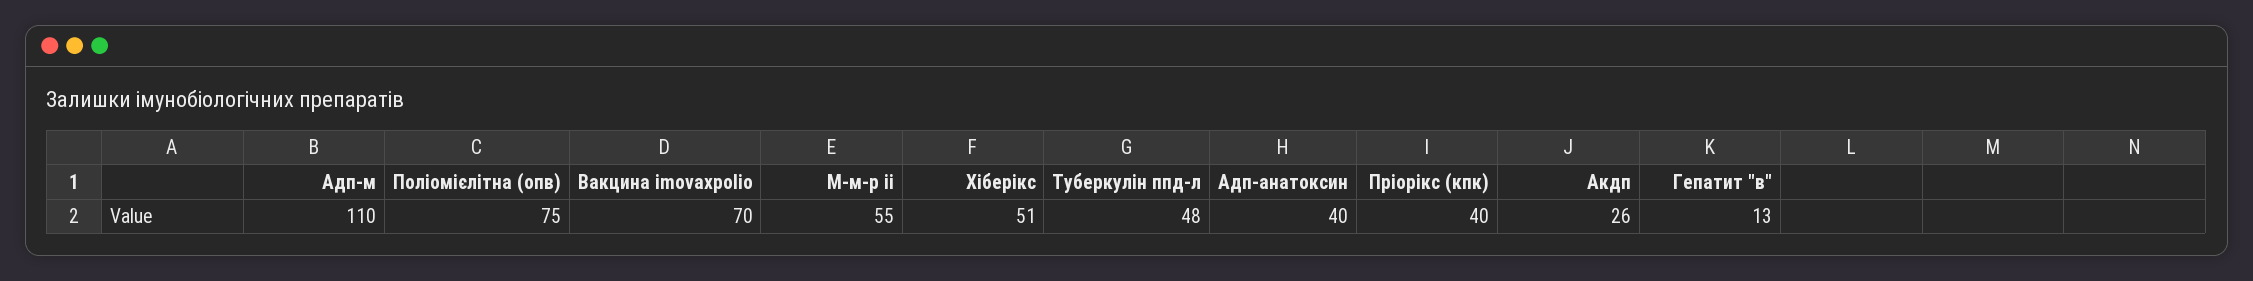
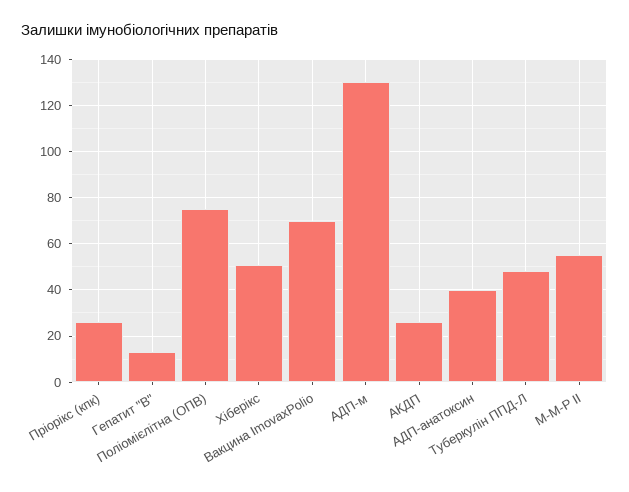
  {
-   "Адп-м": 110,
+   "Адп-м": 130,
    "Поліомієлітна (опв)": 75,
    "Вакцина imovaxpolio": 70,
    "М-м-р іі": 55,
    "Хіберікс": 51,
    "Туберкулін ппд-л": 48,
    "Адп-анатоксин": 40,
-   "Пріорікс (кпк)": 40,
+   "Пріорікс (кпк)": 25,
    "Акдп": 26,
    "Гепатит \"в\"": 13
  }

